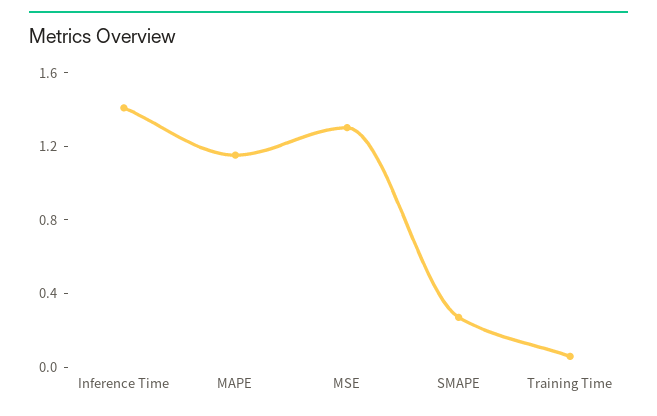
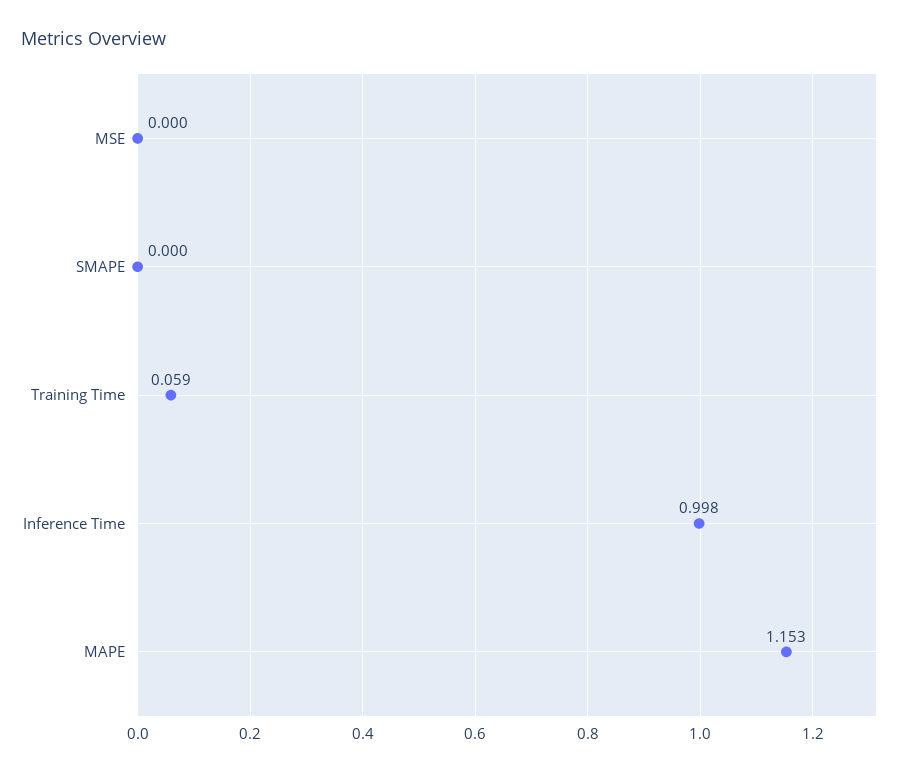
  {
-   "Inference Time": 1.4,
+   "Inference Time": 0.998,
    "MAPE": 1.153,
-   "MSE": 1.3,
+   "MSE": 0,
-   "SMAPE": 0.3,
+   "SMAPE": 0,
    "Training Time": 0.059
  }

